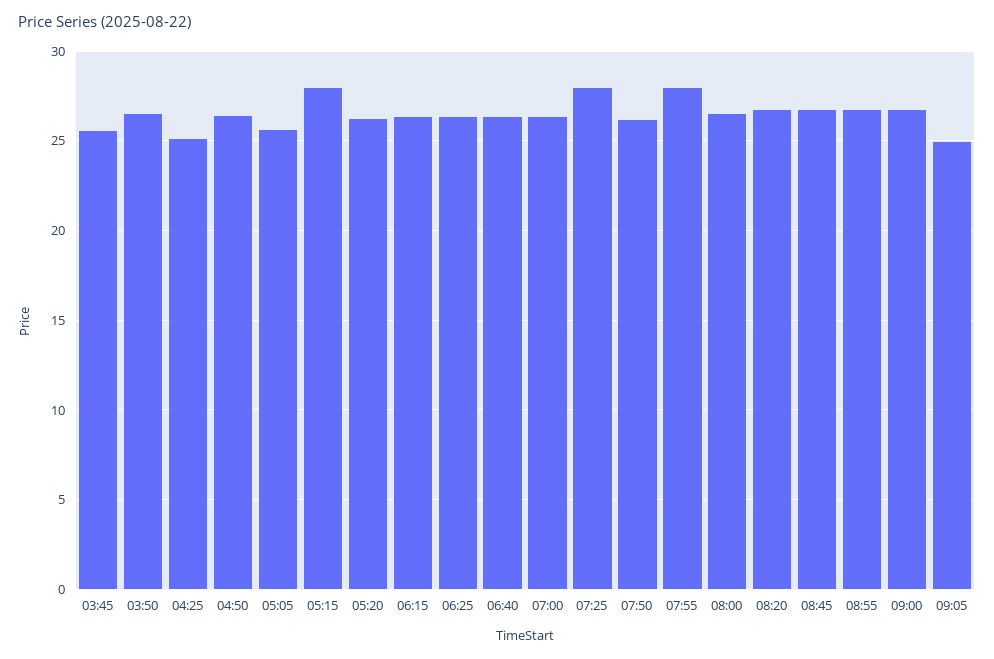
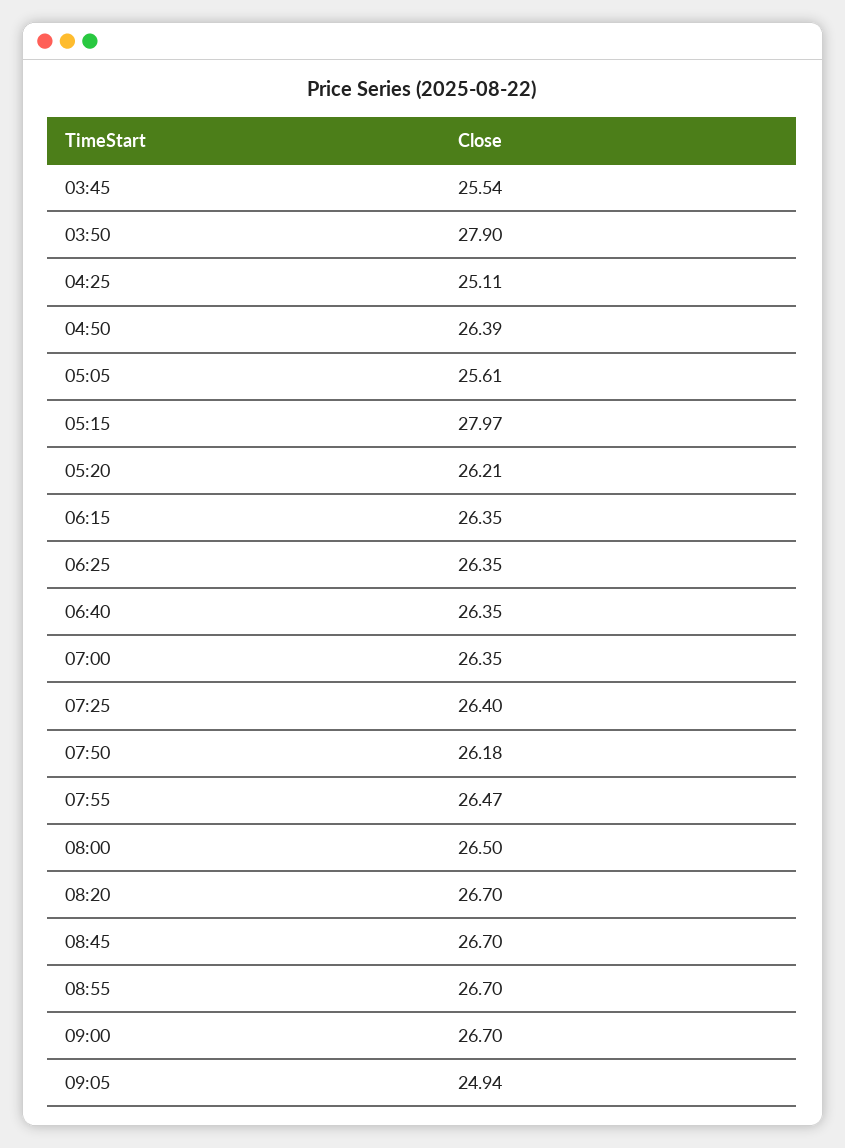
  {
    "03:45": 25.54,
-   "03:50": 26.5,
+   "03:50": 27.9,
    "04:25": 25.11,
    "04:50": 26.39,
    "05:05": 25.61,
    "05:15": 27.97,
    "05:20": 26.21,
    "06:15": 26.35,
    "06:25": 26.35,
    "06:40": 26.35,
    "07:00": 26.35,
-   "07:25": 28,
+   "07:25": 26.4,
    "07:50": 26.18,
-   "07:55": 28,
+   "07:55": 26.47,
    "08:00": 26.5,
    "08:20": 26.7,
    "08:45": 26.7,
    "08:55": 26.7,
    "09:00": 26.7,
    "09:05": 24.94
  }

